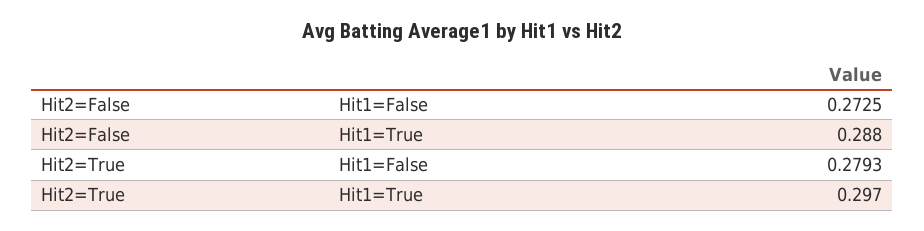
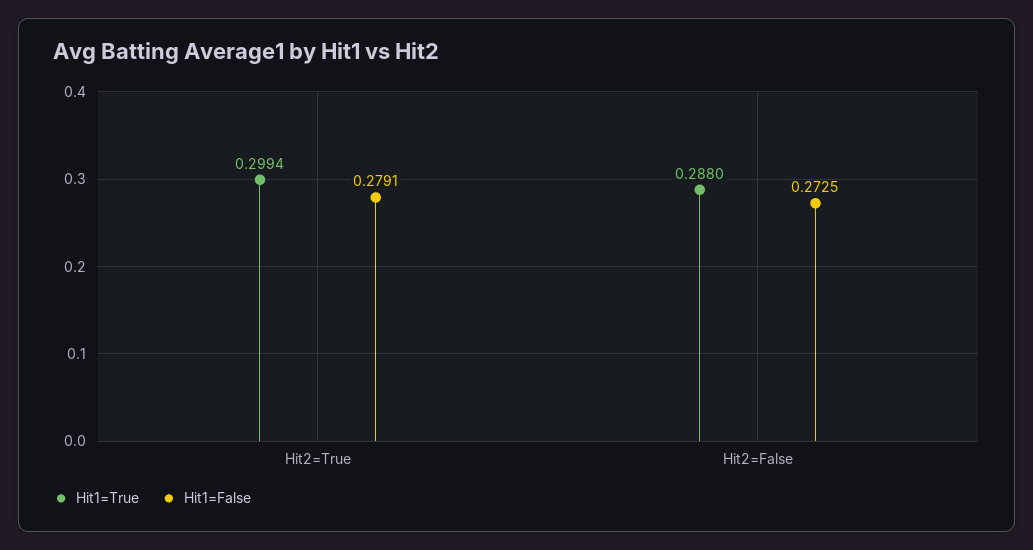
  {
    "Hit1=False": {
      "Hit2=False": 0.2725,
-     "Hit2=True": 0.2793
+     "Hit2=True": 0.2791
    },
    "Hit1=True": {
      "Hit2=False": 0.288,
-     "Hit2=True": 0.297
+     "Hit2=True": 0.2994
    }
  }

